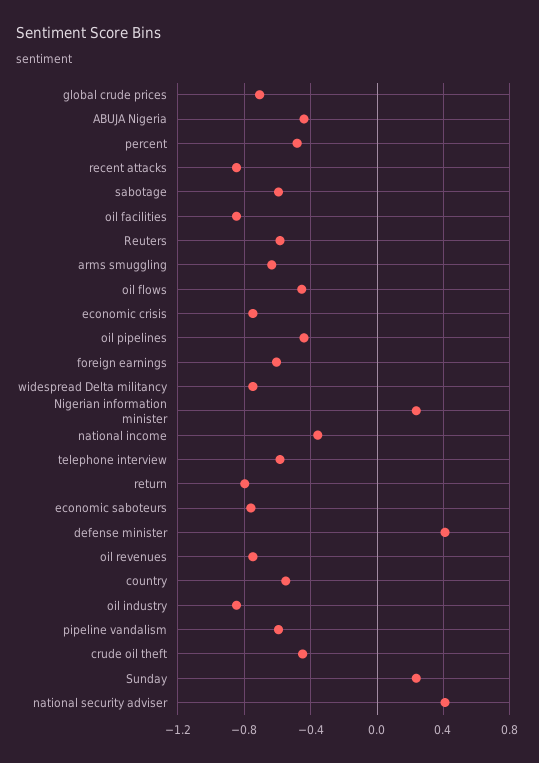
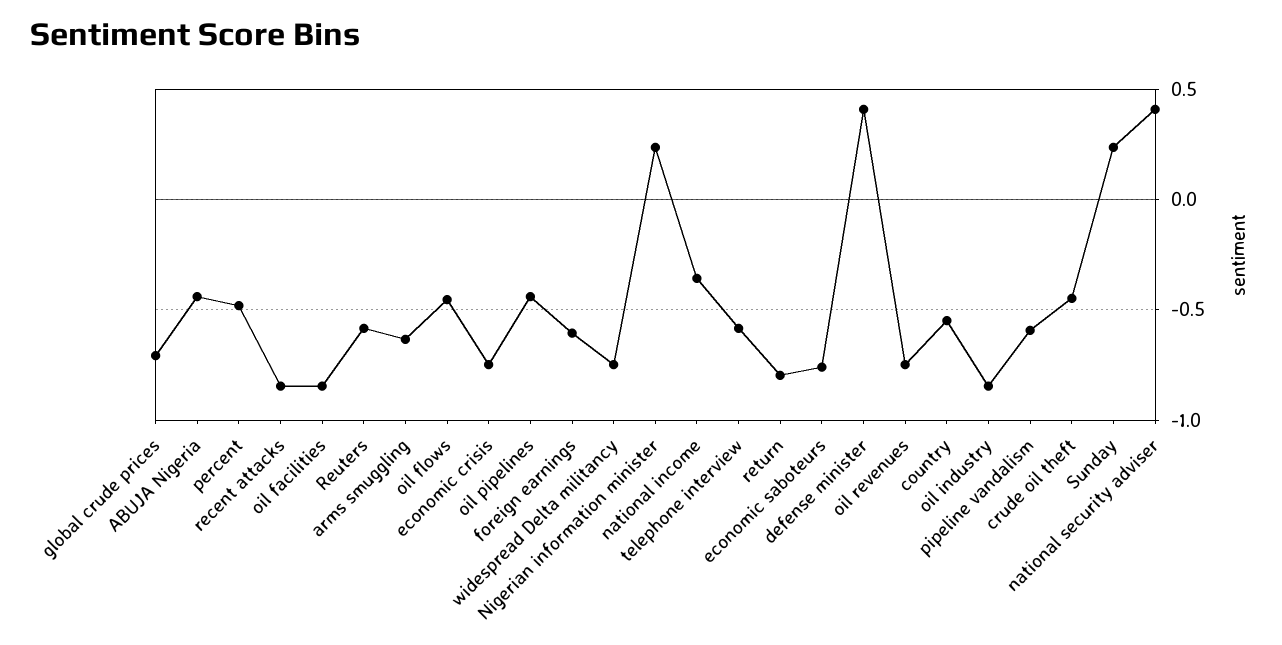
  {
    "global crude prices": -0.7,
    "ABUJA Nigeria": -0.45,
    "percent": -0.5,
    "recent attacks": -0.85,
-   "sabotage": -0.6,
    "oil facilities": -0.85,
    "Reuters": -0.6,
    "arms smuggling": -0.65,
    "oil flows": -0.45,
    "economic crisis": -0.75,
    "oil pipelines": -0.45,
    "foreign earnings": -0.6,
    "widespread Delta militancy": -0.75,
    "Nigerian information minister": 0.25,
    "national income": -0.35,
    "telephone interview": -0.6,
    "return": -0.8,
    "economic saboteurs": -0.75,
    "defense minister": 0.4,
    "oil revenues": -0.75,
    "country": -0.55,
    "oil industry": -0.85,
    "pipeline vandalism": -0.6,
    "crude oil theft": -0.45,
    "Sunday": 0.25,
    "national security adviser": 0.4
  }

